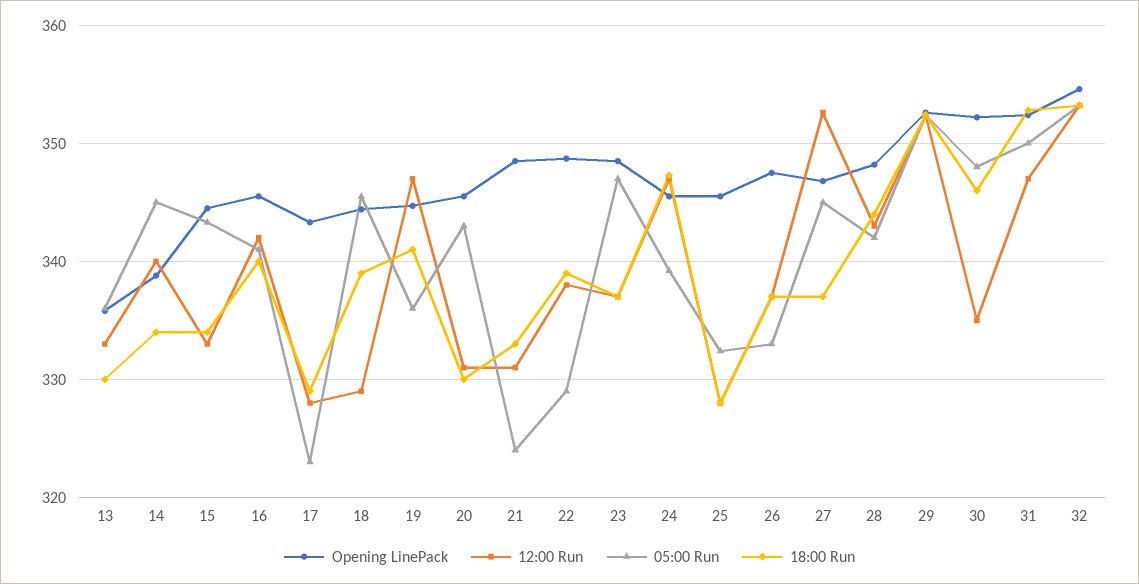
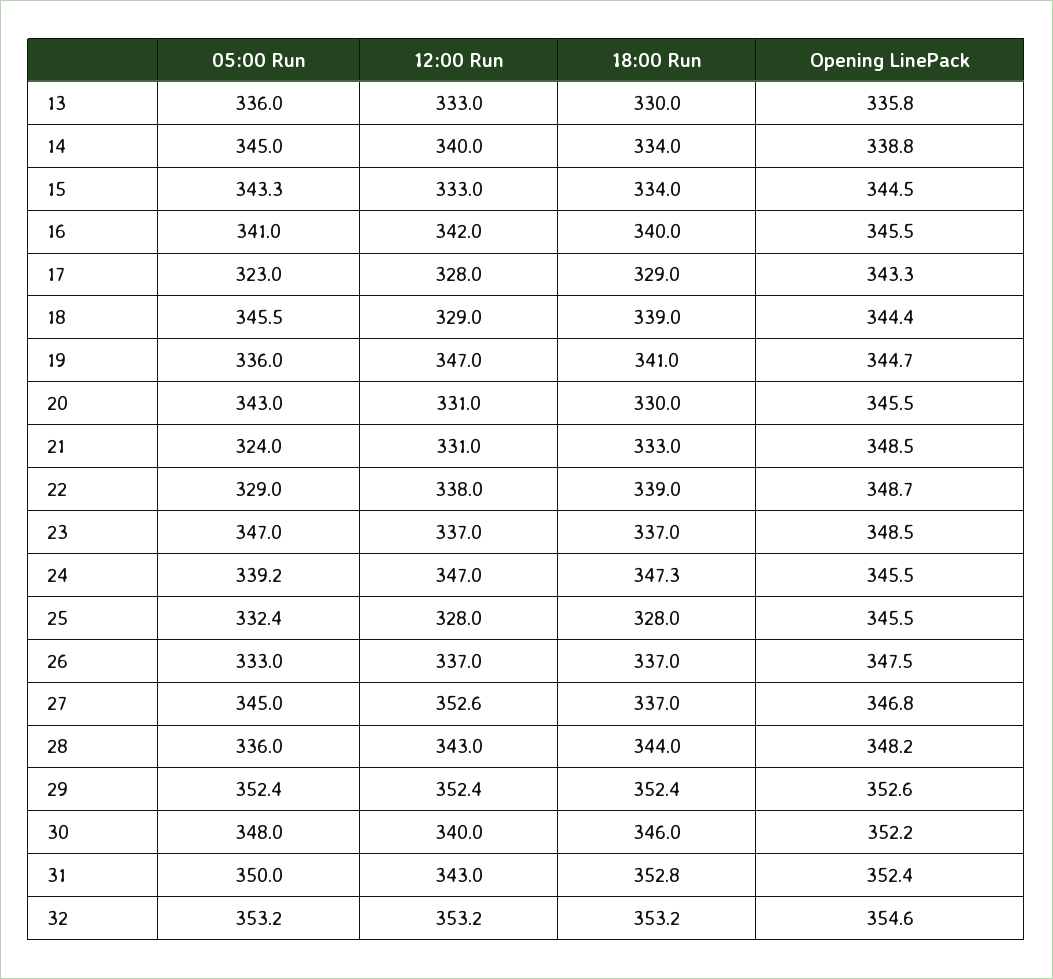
  {
    "Opening LinePack": {
      "13": 335.8,
      "14": 338.8,
      "15": 344.5,
      "16": 345.5,
      "17": 343.3,
      "18": 344.4,
      "19": 344.7,
      "20": 345.5,
      "21": 348.5,
      "22": 348.7,
      "23": 348.5,
      "24": 345.5,
      "25": 345.5,
      "26": 347.5,
      "27": 346.8,
      "28": 348.2,
      "29": 352.6,
      "30": 352.2,
      "31": 352.4,
      "32": 354.6
    },
    "12:00 Run": {
      "13": 333,
      "14": 340,
      "15": 333,
      "16": 342,
      "17": 328,
      "18": 329,
      "19": 347,
      "20": 331,
      "21": 331,
      "22": 338,
      "23": 337,
      "24": 347,
      "25": 328,
      "26": 337,
      "27": 352.6,
      "28": 343,
      "29": 352.4,
-     "30": 335,
+     "30": 340,
-     "31": 347,
+     "31": 343,
      "32": 353.2
    },
    "05:00 Run": {
      "13": 336,
      "14": 345,
      "15": 343.3,
      "16": 341,
      "17": 323,
      "18": 345.5,
      "19": 336,
      "20": 343,
      "21": 324,
      "22": 329,
      "23": 347,
      "24": 339.2,
      "25": 332.4,
      "26": 333,
      "27": 345,
-     "28": 342,
+     "28": 336,
      "29": 352.4,
      "30": 348,
      "31": 350,
      "32": 353.2
    },
    "18:00 Run": {
      "13": 330,
      "14": 334,
      "15": 334,
      "16": 340,
      "17": 329,
      "18": 339,
      "19": 341,
      "20": 330,
      "21": 333,
      "22": 339,
      "23": 337,
      "24": 347.3,
      "25": 328,
      "26": 337,
      "27": 337,
      "28": 344,
      "29": 352.4,
      "30": 346,
      "31": 352.8,
      "32": 353.2
    }
  }

